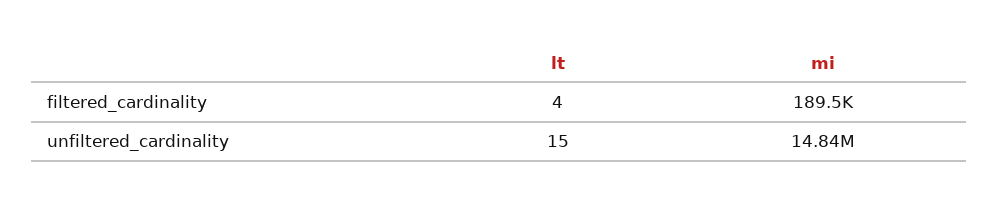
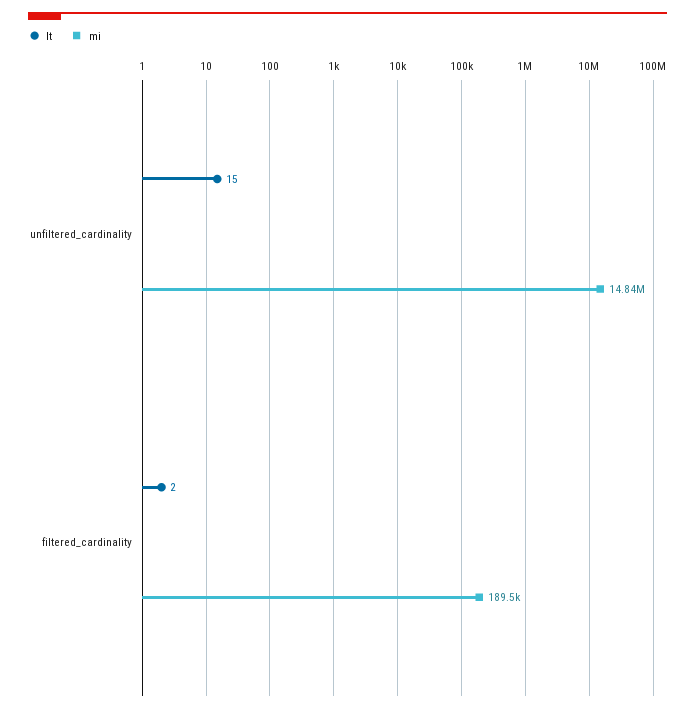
  {
    "lt": {
-     "filtered_cardinality": 4,
+     "filtered_cardinality": 2,
      "unfiltered_cardinality": 15
    },
    "mi": {
      "filtered_cardinality": 189500,
      "unfiltered_cardinality": 14840000
    }
  }

